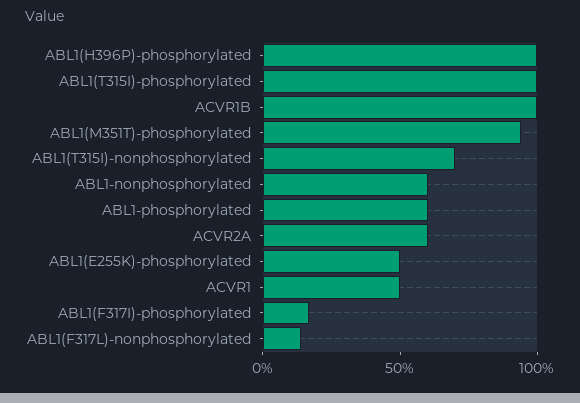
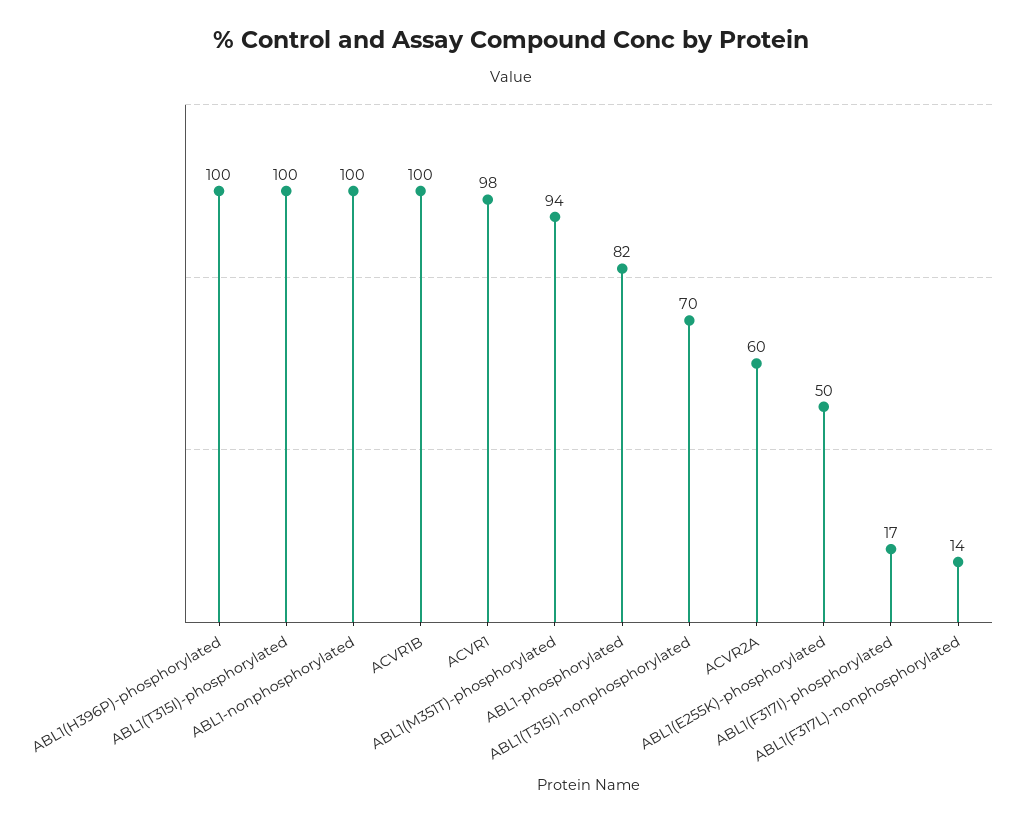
  {
    "ABL1(H396P)-phosphorylated": 100,
    "ABL1(T315I)-phosphorylated": 100,
    "ACVR1B": 100,
    "ABL1(M351T)-phosphorylated": 94,
    "ABL1(T315I)-nonphosphorylated": 70,
-   "ABL1-nonphosphorylated": 60,
+   "ABL1-nonphosphorylated": 100,
-   "ABL1-phosphorylated": 60,
+   "ABL1-phosphorylated": 82,
    "ACVR2A": 60,
    "ABL1(E255K)-phosphorylated": 50,
-   "ACVR1": 50,
+   "ACVR1": 98,
    "ABL1(F317I)-phosphorylated": 17,
    "ABL1(F317L)-nonphosphorylated": 14
  }

